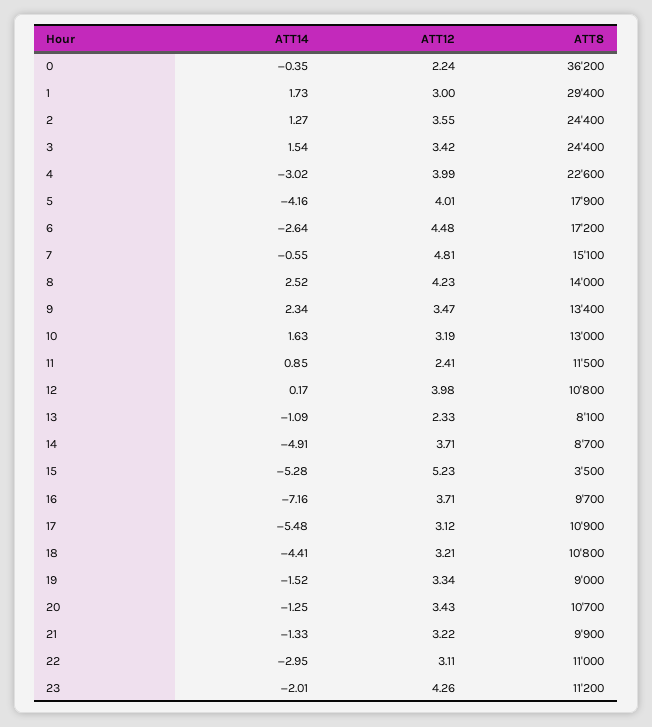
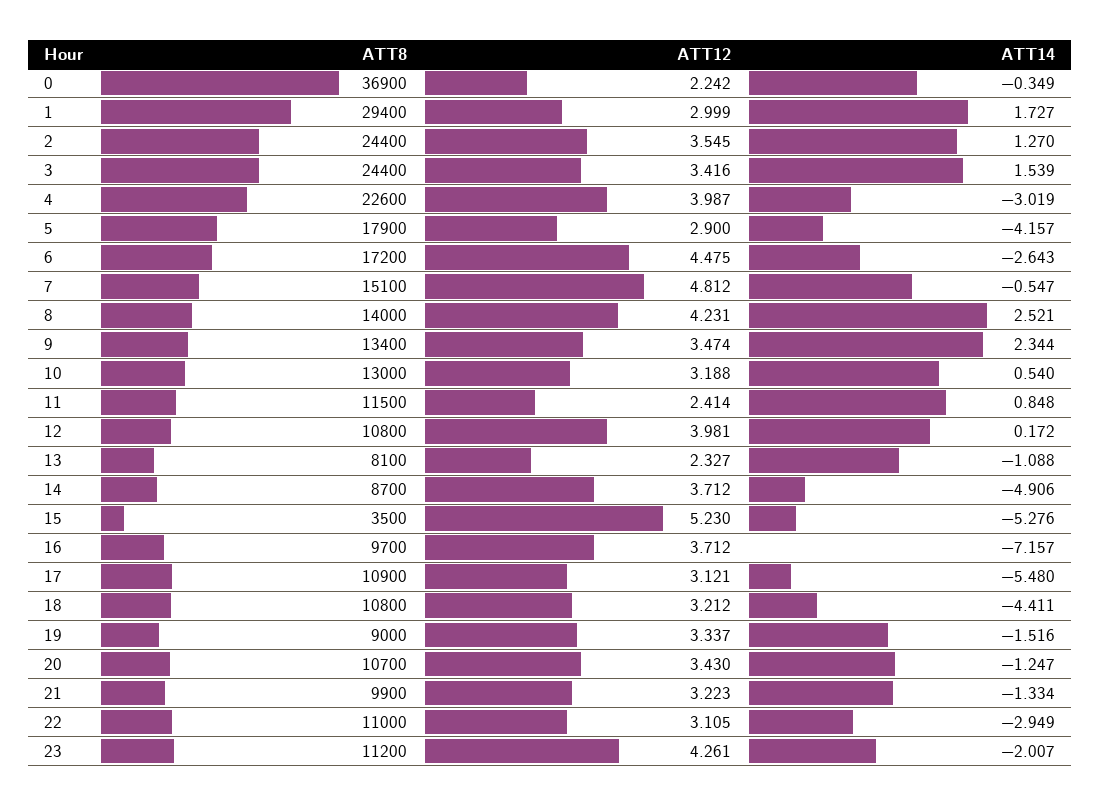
  {
    "ATT14": {
      "0": -0.349,
      "1": 1.727,
      "2": 1.27,
      "3": 1.539,
      "4": -3.019,
      "5": -4.157,
      "6": -2.643,
      "7": -0.547,
      "8": 2.521,
      "9": 2.344,
-     "10": 1.63,
+     "10": 0.54,
      "11": 0.848,
      "12": 0.172,
      "13": -1.088,
      "14": -4.906,
      "15": -5.276,
      "16": -7.157,
      "17": -5.48,
      "18": -4.411,
      "19": -1.516,
      "20": -1.247,
      "21": -1.334,
      "22": -2.949,
      "23": -2.007
    },
    "ATT12": {
      "0": 2.242,
      "1": 2.999,
      "2": 3.545,
      "3": 3.416,
      "4": 3.987,
-     "5": 4.01,
+     "5": 2.9,
      "6": 4.475,
      "7": 4.812,
      "8": 4.231,
      "9": 3.474,
      "10": 3.188,
      "11": 2.414,
      "12": 3.981,
      "13": 2.327,
      "14": 3.712,
      "15": 5.23,
      "16": 3.712,
      "17": 3.121,
      "18": 3.212,
      "19": 3.337,
      "20": 3.43,
      "21": 3.223,
      "22": 3.105,
      "23": 4.261
    },
    "ATT8": {
-     "0": 36200,
+     "0": 36900,
      "1": 29400,
      "2": 24400,
      "3": 24400,
      "4": 22600,
      "5": 17900,
      "6": 17200,
      "7": 15100,
      "8": 14000,
      "9": 13400,
      "10": 13000,
      "11": 11500,
      "12": 10800,
      "13": 8100,
      "14": 8700,
      "15": 3500,
      "16": 9700,
      "17": 10900,
      "18": 10800,
      "19": 9000,
      "20": 10700,
      "21": 9900,
      "22": 11000,
      "23": 11200
    }
  }

